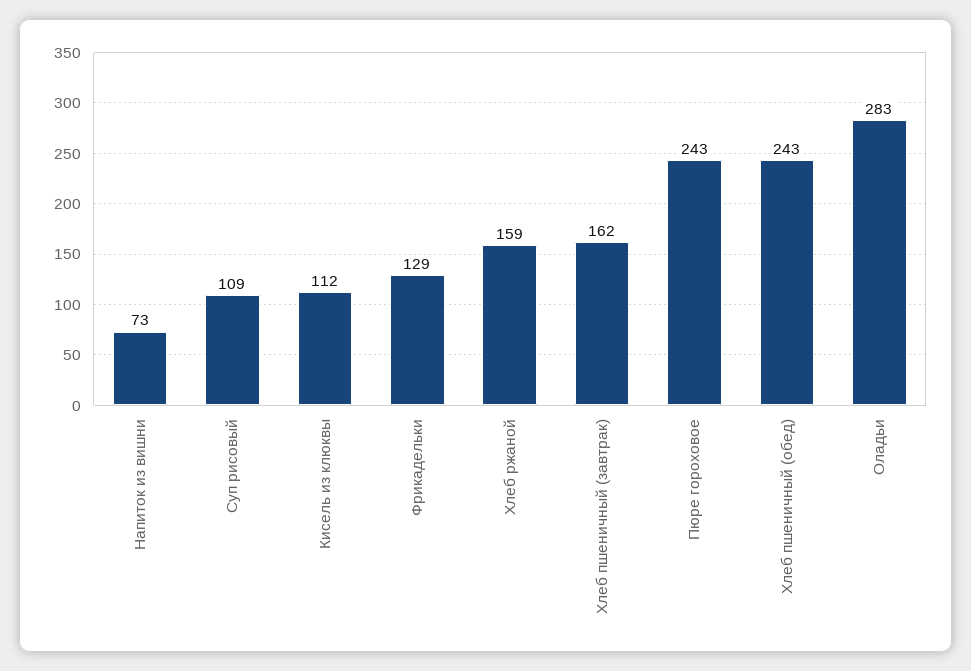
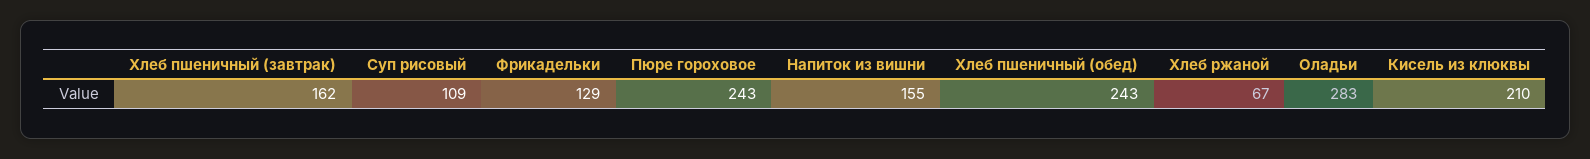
  {
-   "Напиток из вишни": 73,
+   "Напиток из вишни": 155,
    "Суп рисовый": 109,
-   "Кисель из клюквы": 112,
+   "Кисель из клюквы": 210,
    "Фрикадельки": 129,
-   "Хлеб ржаной": 159,
+   "Хлеб ржаной": 67,
    "Хлеб пшеничный (завтрак)": 162,
    "Пюре гороховое": 243,
    "Хлеб пшеничный (обед)": 243,
    "Оладьи": 283
  }

